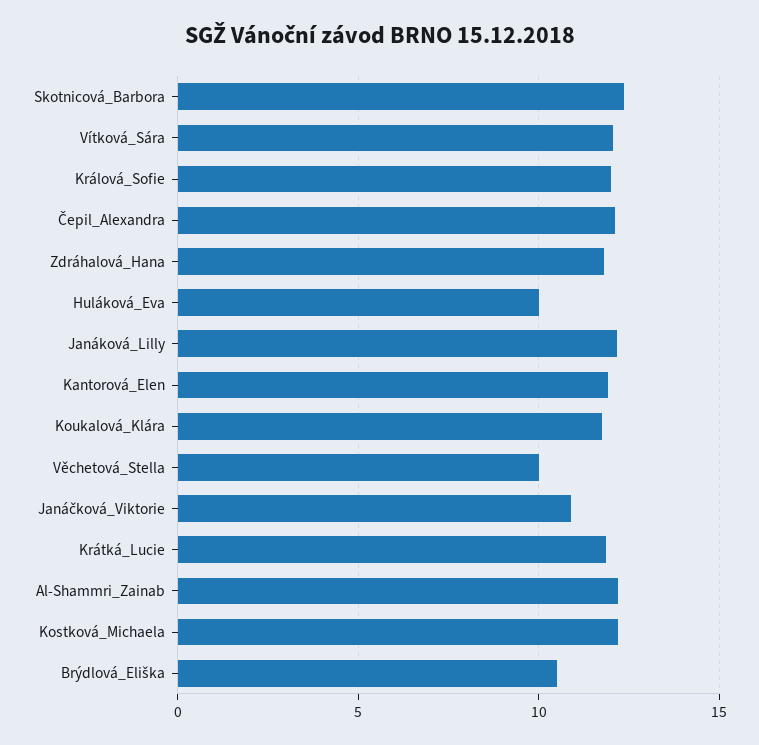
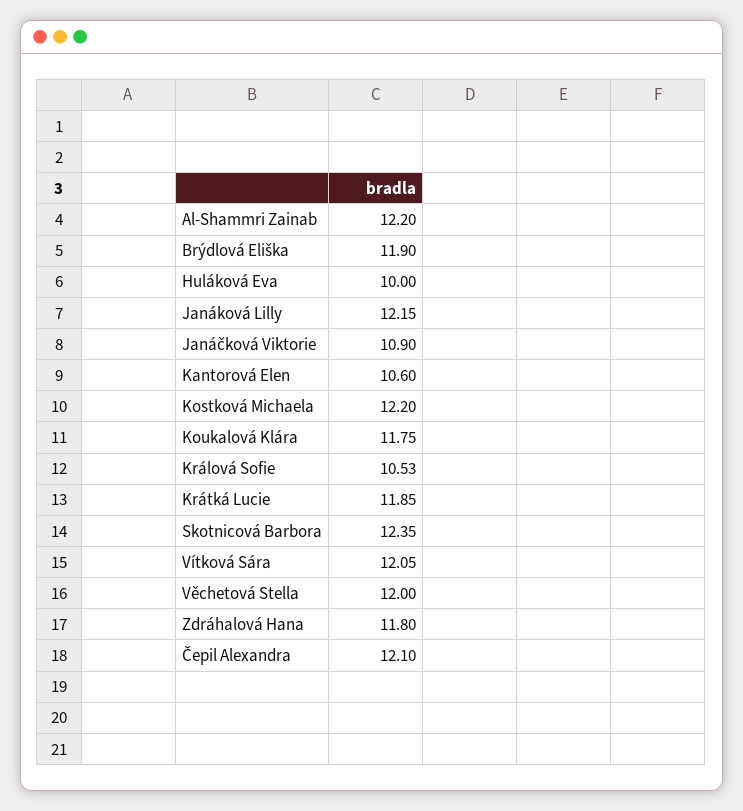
  {
    "Skotnicová_Barbora": 12.35,
    "Vítková_Sára": 12.05,
-   "Králová_Sofie": 12,
+   "Králová_Sofie": 10.53,
    "Čepil_Alexandra": 12.1,
    "Zdráhalová_Hana": 11.8,
    "Huláková_Eva": 10,
    "Janáková_Lilly": 12.15,
-   "Kantorová_Elen": 12,
+   "Kantorová_Elen": 10.6,
    "Koukalová_Klára": 11.75,
-   "Věchetová_Stella": 10,
+   "Věchetová_Stella": 12,
    "Janáčková_Viktorie": 10.9,
    "Krátká_Lucie": 11.85,
    "Al-Shammri_Zainab": 12.2,
    "Kostková_Michaela": 12.2,
-   "Brýdlová_Eliška": 10.5
+   "Brýdlová_Eliška": 11.9
  }

